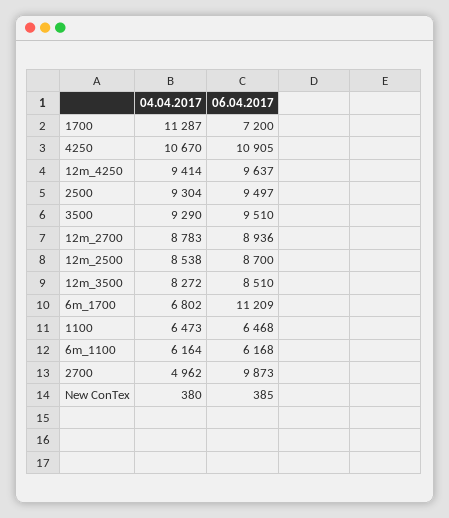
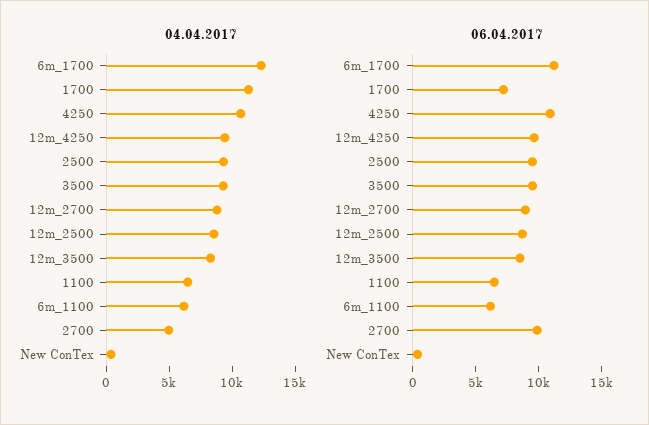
  {
    "04.04.2017": {
      "1700": 11287,
      "4250": 10670,
      "12m_4250": 9414,
      "2500": 9304,
      "3500": 9290,
      "12m_2700": 8783,
      "12m_2500": 8538,
      "12m_3500": 8272,
-     "6m_1700": 6802,
+     "6m_1700": 12000,
      "1100": 6473,
      "6m_1100": 6164,
      "2700": 4962,
      "New ConTex": 380
    },
    "06.04.2017": {
      "1700": 7200,
      "4250": 10905,
      "12m_4250": 9637,
      "2500": 9497,
      "3500": 9510,
      "12m_2700": 8936,
      "12m_2500": 8700,
      "12m_3500": 8510,
      "6m_1700": 11209,
      "1100": 6468,
      "6m_1100": 6168,
      "2700": 9873,
      "New ConTex": 385
    }
  }

